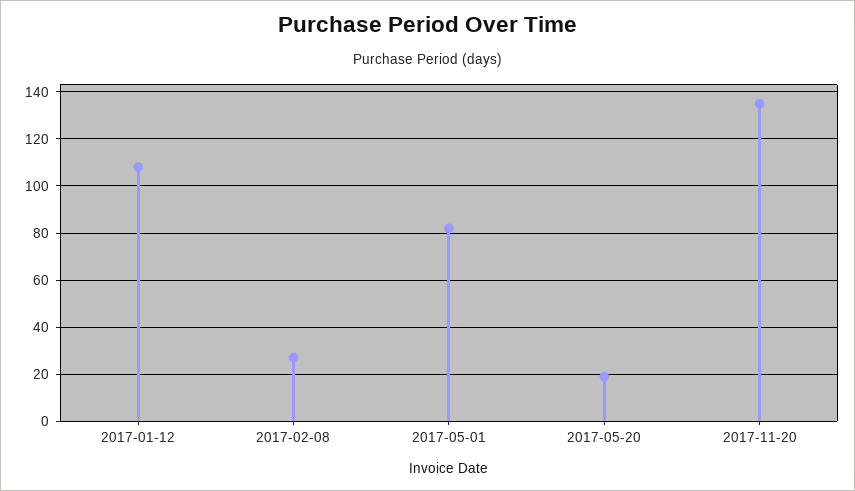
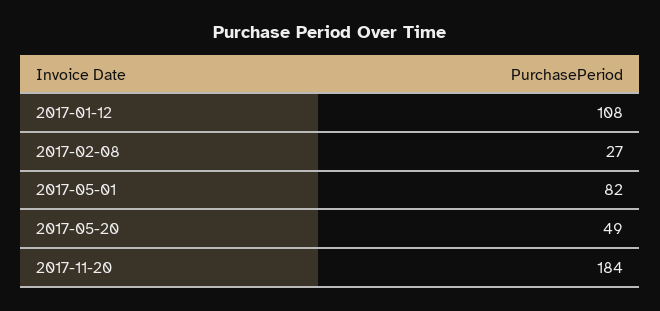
  {
    "2017-01-12": 108,
    "2017-02-08": 27,
    "2017-05-01": 82,
-   "2017-05-20": 20,
+   "2017-05-20": 49,
-   "2017-11-20": 135
+   "2017-11-20": 184
  }

